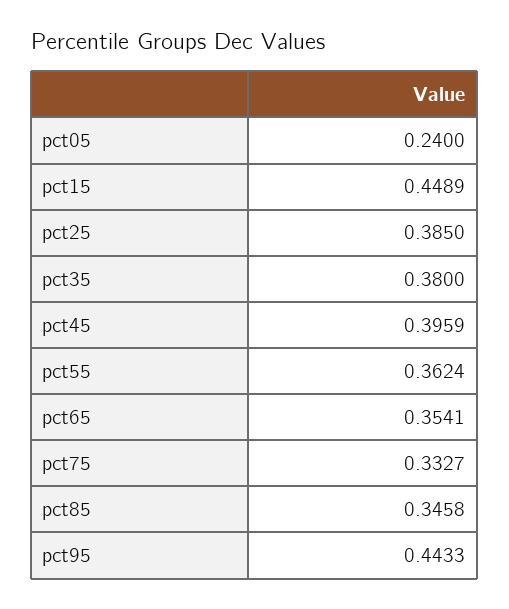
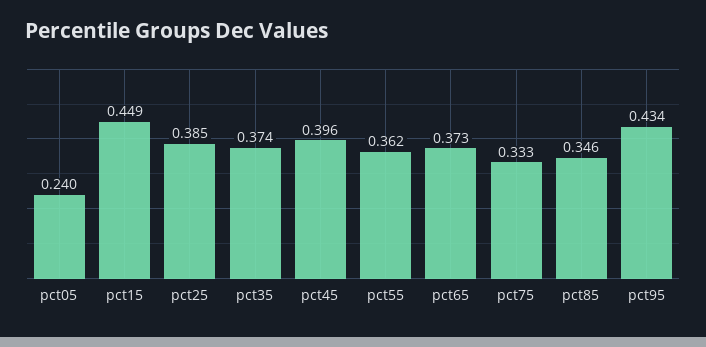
  {
    "pct05": 0.24,
    "pct15": 0.4489,
    "pct25": 0.385,
-   "pct35": 0.38,
+   "pct35": 0.374,
    "pct45": 0.3959,
    "pct55": 0.3624,
-   "pct65": 0.3541,
+   "pct65": 0.373,
    "pct75": 0.3327,
    "pct85": 0.3458,
-   "pct95": 0.4433
+   "pct95": 0.434
  }

